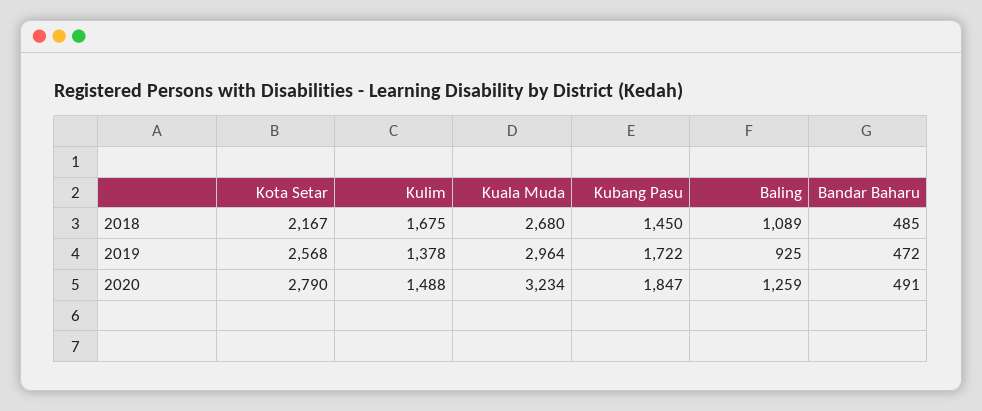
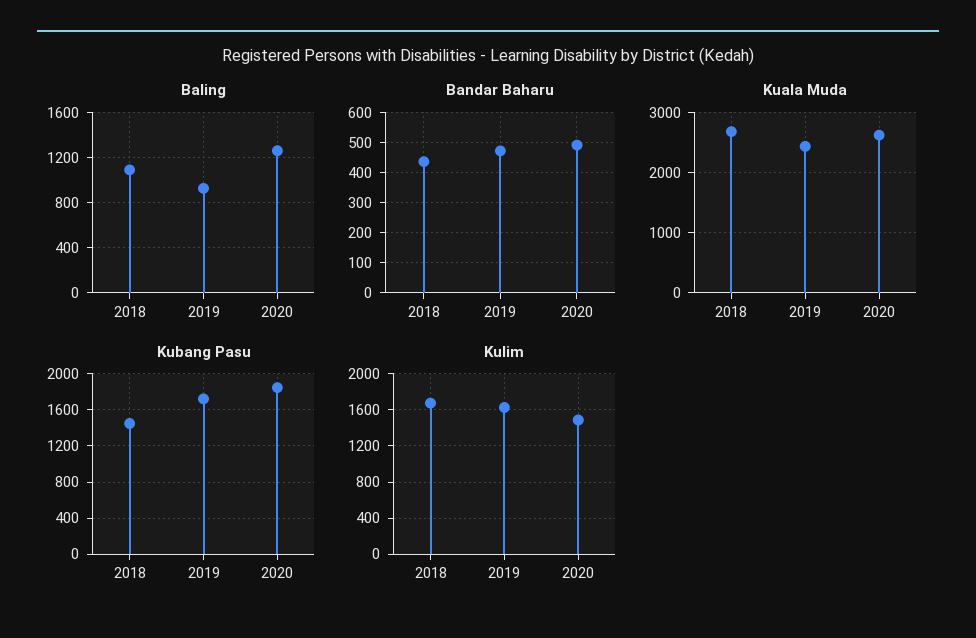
  {
-   "Kota Setar": {
-     "2018": 2167,
-     "2019": 2568,
-     "2020": 2790
-   },
    "Kulim": {
      "2018": 1675,
-     "2019": 1378,
+     "2019": 1600,
      "2020": 1488
    },
    "Kuala Muda": {
      "2018": 2680,
-     "2019": 2964,
+     "2019": 2400,
-     "2020": 3234
+     "2020": 2600
    },
    "Kubang Pasu": {
      "2018": 1450,
      "2019": 1722,
      "2020": 1847
    },
    "Baling": {
      "2018": 1089,
      "2019": 925,
      "2020": 1259
    },
    "Bandar Baharu": {
-     "2018": 485,
+     "2018": 440,
      "2019": 472,
      "2020": 491
    }
  }

